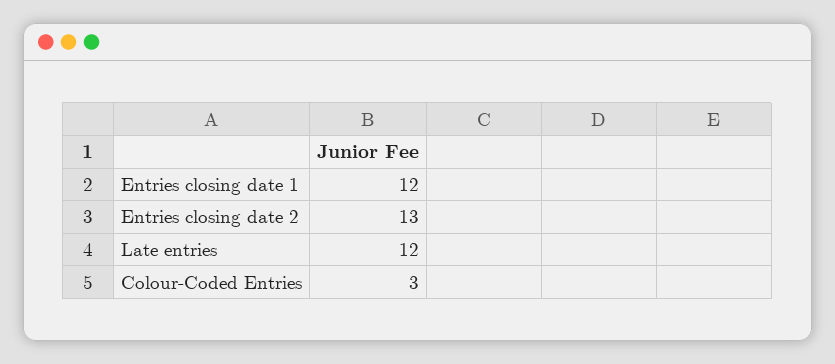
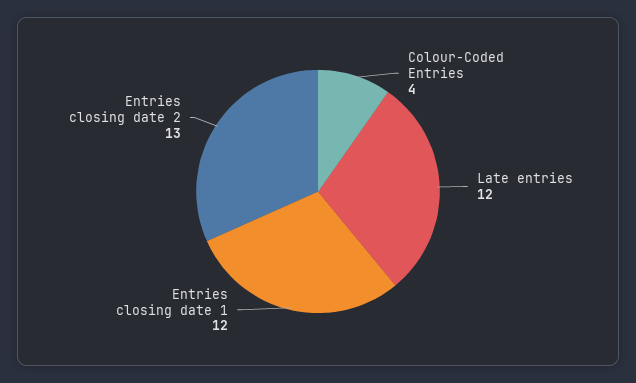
  {
    "Entries closing date 1": 12,
    "Entries closing date 2": 13,
    "Late entries": 12,
-   "Colour-Coded Entries": 3
+   "Colour-Coded Entries": 4
  }

